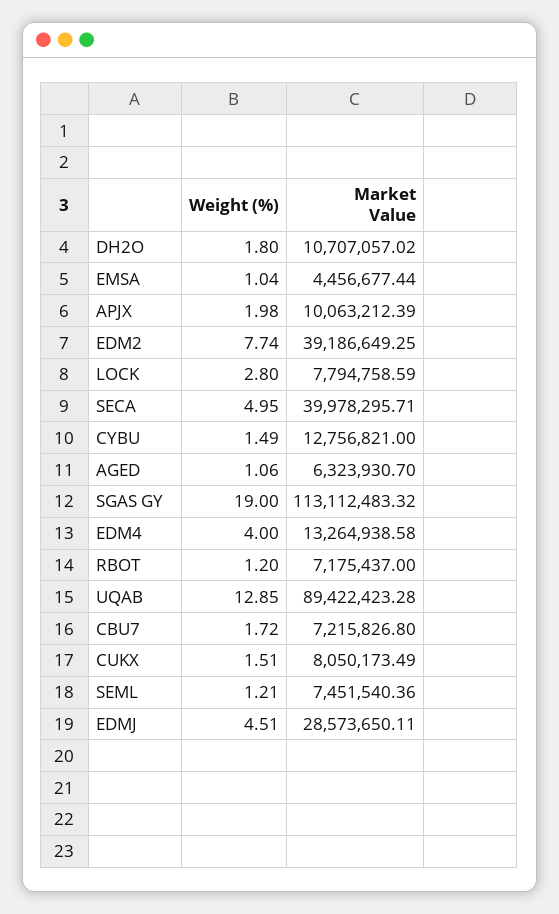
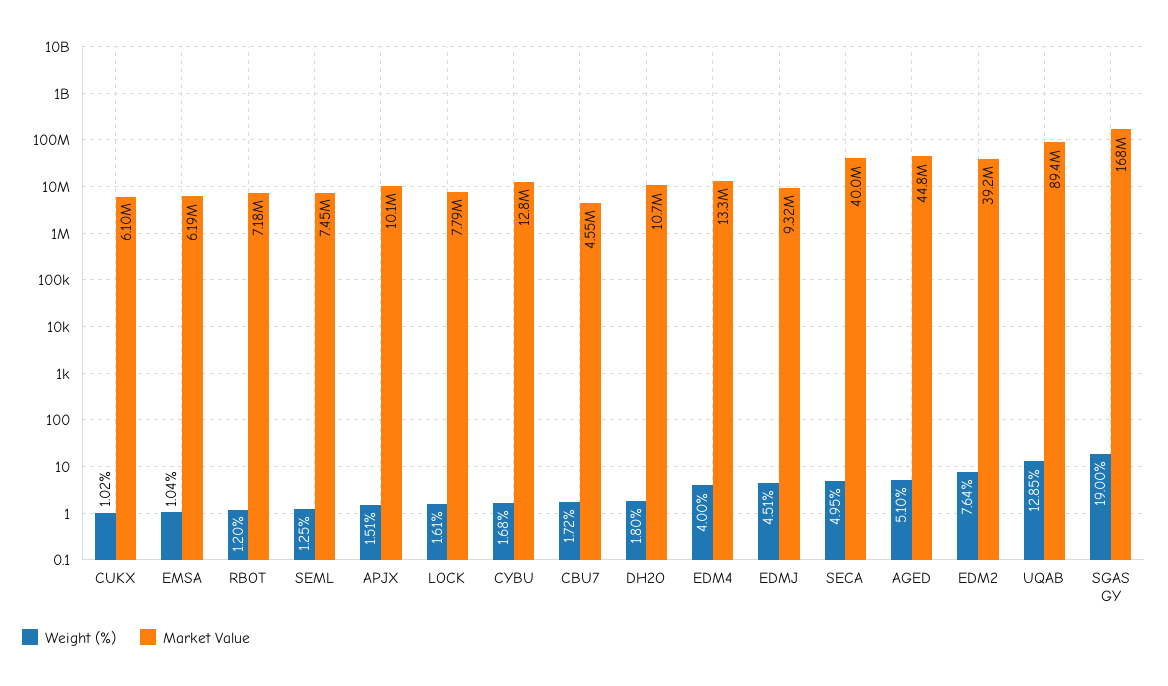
  {
    "Weight (%)": {
      "DH2O": 1.8,
      "EMSA": 1.04,
-     "APJX": 1.98,
+     "APJX": 1.51,
-     "EDM2": 7.74,
+     "EDM2": 7.64,
-     "LOCK": 2.8,
+     "LOCK": 1.61,
      "SECA": 4.95,
-     "CYBU": 1.49,
+     "CYBU": 1.68,
-     "AGED": 1.06,
+     "AGED": 5.1,
      "SGAS GY": 19,
      "EDM4": 4,
      "RBOT": 1.2,
      "UQAB": 12.85,
      "CBU7": 1.72,
-     "CUKX": 1.51,
+     "CUKX": 1.02,
-     "SEML": 1.21,
+     "SEML": 1.25,
      "EDMJ": 4.51
    },
    "Market Value": {
      "DH2O": 10707057.02,
-     "EMSA": 4456677.44,
+     "EMSA": 6190000,
      "APJX": 10063212.39,
      "EDM2": 39186649.25,
      "LOCK": 7794758.59,
      "SECA": 39978295.71,
      "CYBU": 12756821,
-     "AGED": 6323930.7,
+     "AGED": 44800000,
-     "SGAS GY": 113112483.32,
+     "SGAS GY": 168000000,
      "EDM4": 13264938.58,
      "RBOT": 7175437,
      "UQAB": 89422423.28,
-     "CBU7": 7215826.8,
+     "CBU7": 4550000,
-     "CUKX": 8050173.49,
+     "CUKX": 6100000,
      "SEML": 7451540.36,
-     "EDMJ": 28573650.11
+     "EDMJ": 9320000
    }
  }

